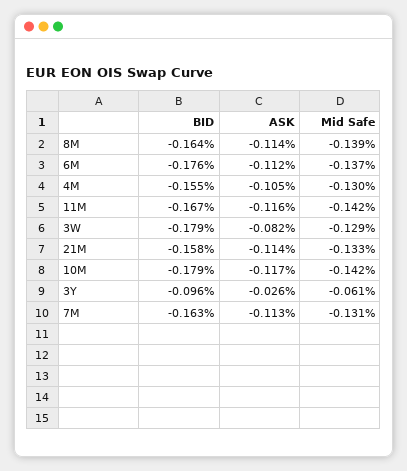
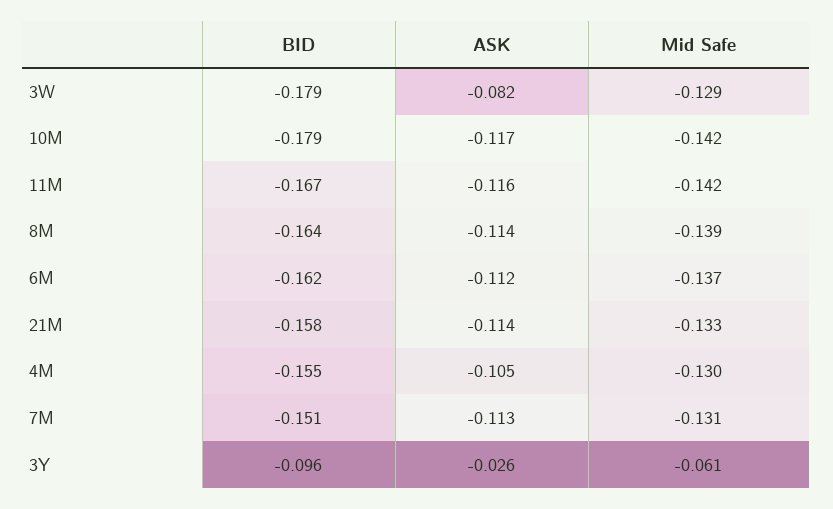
  {
    "BID": {
      "8M": -0.164,
-     "6M": -0.176,
+     "6M": -0.162,
      "4M": -0.155,
      "11M": -0.167,
      "3W": -0.179,
      "21M": -0.158,
      "10M": -0.179,
      "3Y": -0.096,
-     "7M": -0.163
+     "7M": -0.151
    },
    "ASK": {
      "8M": -0.114,
      "6M": -0.112,
      "4M": -0.105,
      "11M": -0.116,
      "3W": -0.082,
      "21M": -0.114,
      "10M": -0.117,
      "3Y": -0.026,
      "7M": -0.113
    },
    "Mid Safe": {
      "8M": -0.139,
      "6M": -0.137,
      "4M": -0.13,
      "11M": -0.142,
      "3W": -0.129,
      "21M": -0.133,
      "10M": -0.142,
      "3Y": -0.061,
      "7M": -0.131
    }
  }

